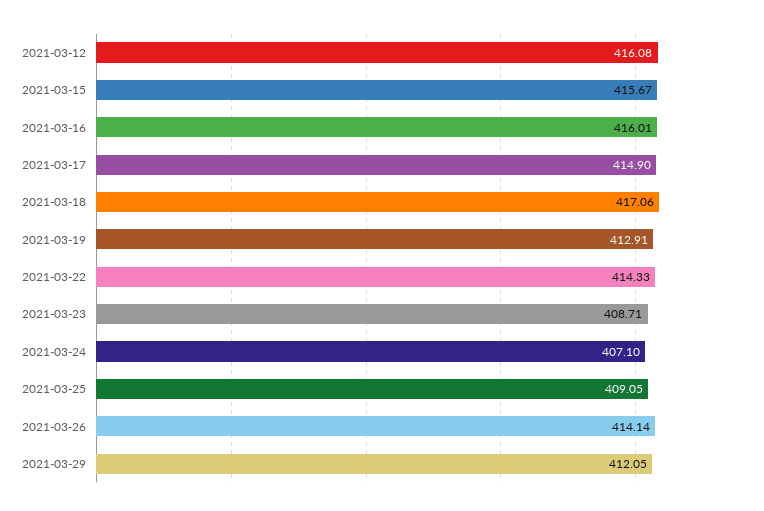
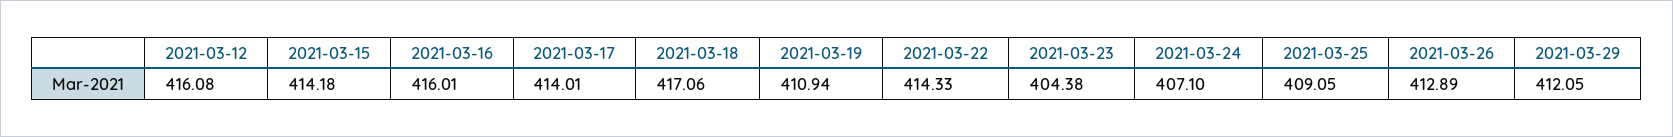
  {
    "2021-03-12": 416.08,
-   "2021-03-15": 415.67,
+   "2021-03-15": 414.18,
    "2021-03-16": 416.01,
-   "2021-03-17": 414.9,
+   "2021-03-17": 414.01,
    "2021-03-18": 417.06,
-   "2021-03-19": 412.91,
+   "2021-03-19": 410.94,
    "2021-03-22": 414.33,
-   "2021-03-23": 408.71,
+   "2021-03-23": 404.38,
    "2021-03-24": 407.1,
    "2021-03-25": 409.05,
-   "2021-03-26": 414.14,
+   "2021-03-26": 412.89,
    "2021-03-29": 412.05
  }

